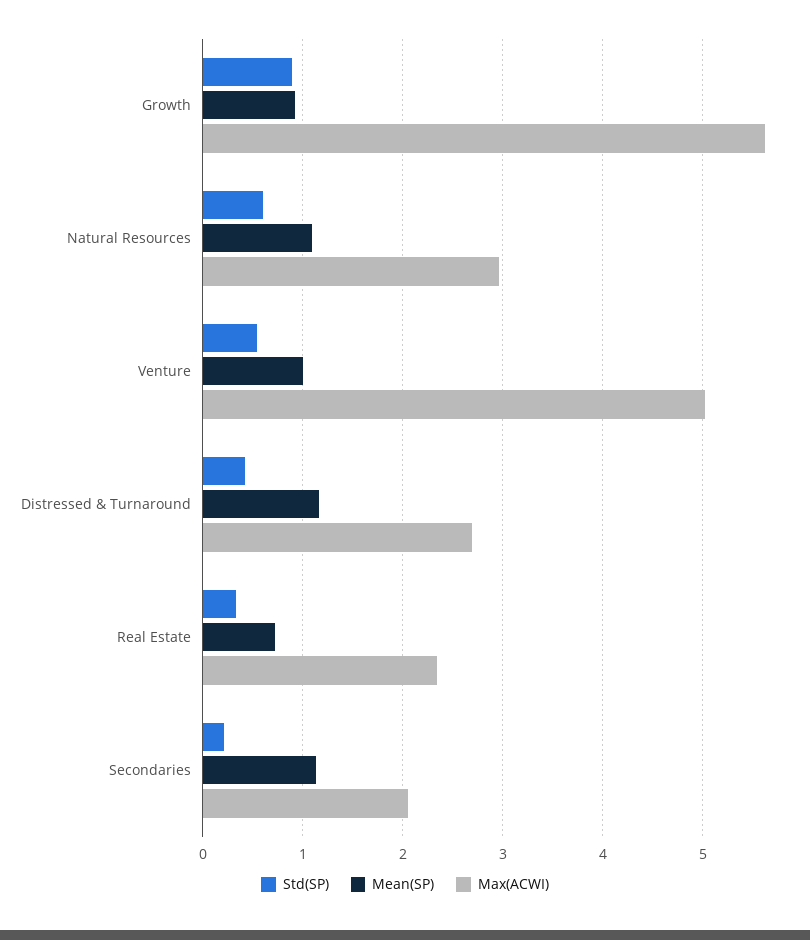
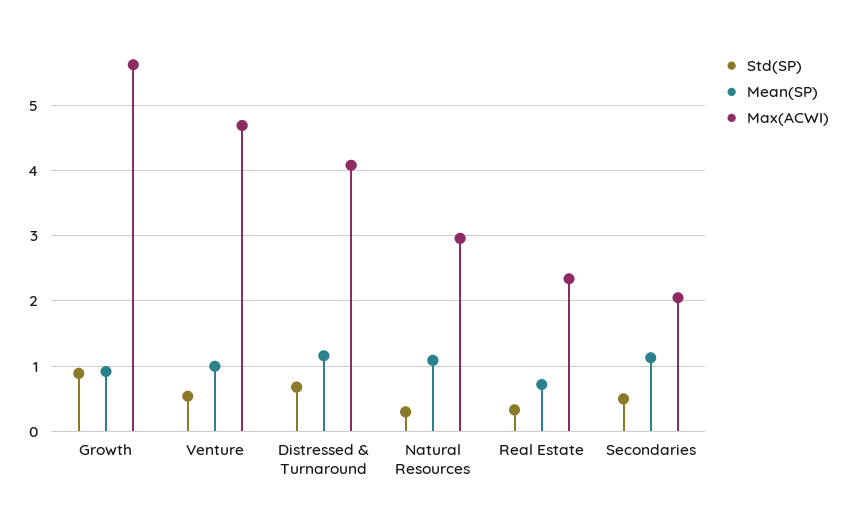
  {
    "Std(SP)": {
      "Growth": 0.9,
-     "Natural Resources": 0.6,
+     "Natural Resources": 0.3,
      "Venture": 0.5,
-     "Distressed & Turnaround": 0.4,
+     "Distressed & Turnaround": 0.7,
      "Real Estate": 0.3,
-     "Secondaries": 0.2
+     "Secondaries": 0.5
    },
    "Mean(SP)": {
      "Growth": 0.9,
      "Natural Resources": 1.1,
      "Venture": 1,
      "Distressed & Turnaround": 1.2,
      "Real Estate": 0.7,
      "Secondaries": 1.1
    },
    "Max(ACWI)": {
      "Growth": 5.6,
      "Natural Resources": 3,
-     "Venture": 5,
+     "Venture": 4.7,
-     "Distressed & Turnaround": 2.7,
+     "Distressed & Turnaround": 4.1,
      "Real Estate": 2.3,
      "Secondaries": 2.1
    }
  }

